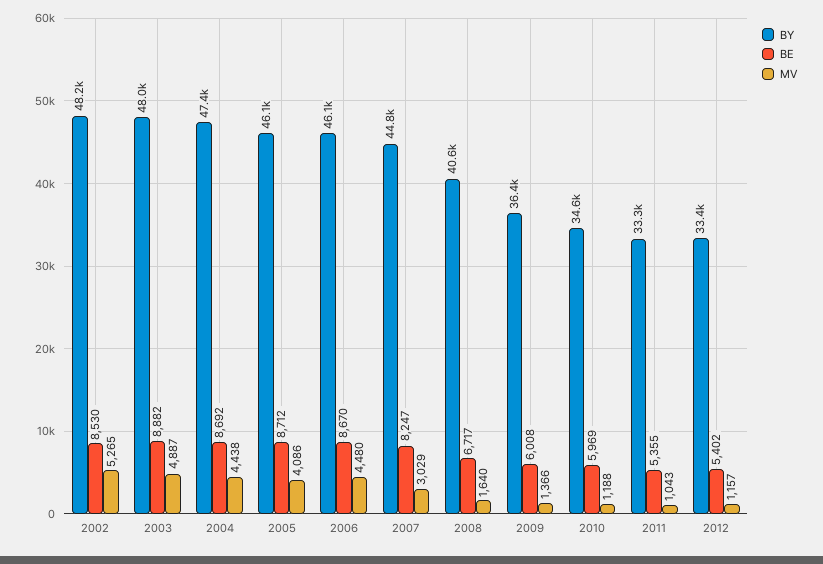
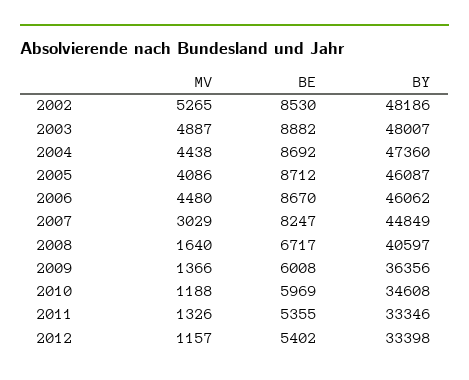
  {
    "BY": {
      "2002": 48186,
      "2003": 48007,
      "2004": 47360,
      "2005": 46087,
      "2006": 46062,
      "2007": 44849,
      "2008": 40597,
      "2009": 36356,
      "2010": 34608,
      "2011": 33346,
      "2012": 33398
    },
    "BE": {
      "2002": 8530,
      "2003": 8882,
      "2004": 8692,
      "2005": 8712,
      "2006": 8670,
      "2007": 8247,
      "2008": 6717,
      "2009": 6008,
      "2010": 5969,
      "2011": 5355,
      "2012": 5402
    },
    "MV": {
      "2002": 5265,
      "2003": 4887,
      "2004": 4438,
      "2005": 4086,
      "2006": 4480,
      "2007": 3029,
      "2008": 1640,
      "2009": 1366,
      "2010": 1188,
-     "2011": 1043,
+     "2011": 1326,
      "2012": 1157
    }
  }

